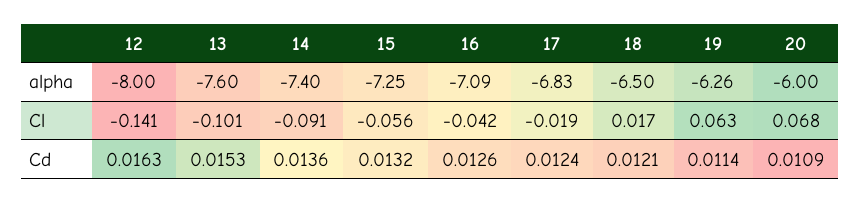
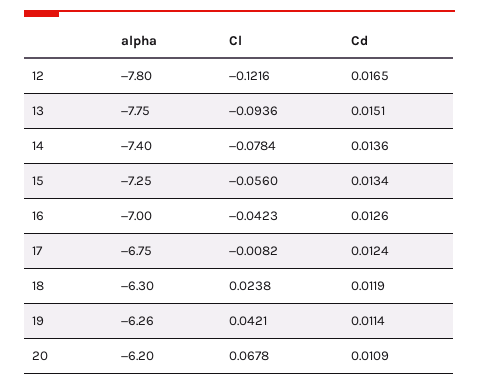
  {
    "12": {
-     "alpha": -8,
+     "alpha": -7.8,
-     "Cl": -0.141,
+     "Cl": -0.1216,
-     "Cd": 0.0163
+     "Cd": 0.0165
    },
    "13": {
-     "alpha": -7.6,
+     "alpha": -7.75,
-     "Cl": -0.101,
+     "Cl": -0.0936,
-     "Cd": 0.0153
+     "Cd": 0.0151
    },
    "14": {
      "alpha": -7.4,
-     "Cl": -0.091,
+     "Cl": -0.0784,
      "Cd": 0.0136
    },
    "15": {
      "alpha": -7.25,
      "Cl": -0.056,
-     "Cd": 0.0132
+     "Cd": 0.0134
    },
    "16": {
-     "alpha": -7.09,
+     "alpha": -7,
      "Cl": -0.0423,
      "Cd": 0.0126
    },
    "17": {
-     "alpha": -6.83,
+     "alpha": -6.75,
-     "Cl": -0.019,
+     "Cl": -0.0082,
      "Cd": 0.0124
    },
    "18": {
-     "alpha": -6.5,
+     "alpha": -6.3,
-     "Cl": 0.017,
+     "Cl": 0.0238,
-     "Cd": 0.0121
+     "Cd": 0.0119
    },
    "19": {
      "alpha": -6.26,
-     "Cl": 0.063,
+     "Cl": 0.0421,
      "Cd": 0.0114
    },
    "20": {
-     "alpha": -6,
+     "alpha": -6.2,
      "Cl": 0.0678,
      "Cd": 0.0109
    }
  }

